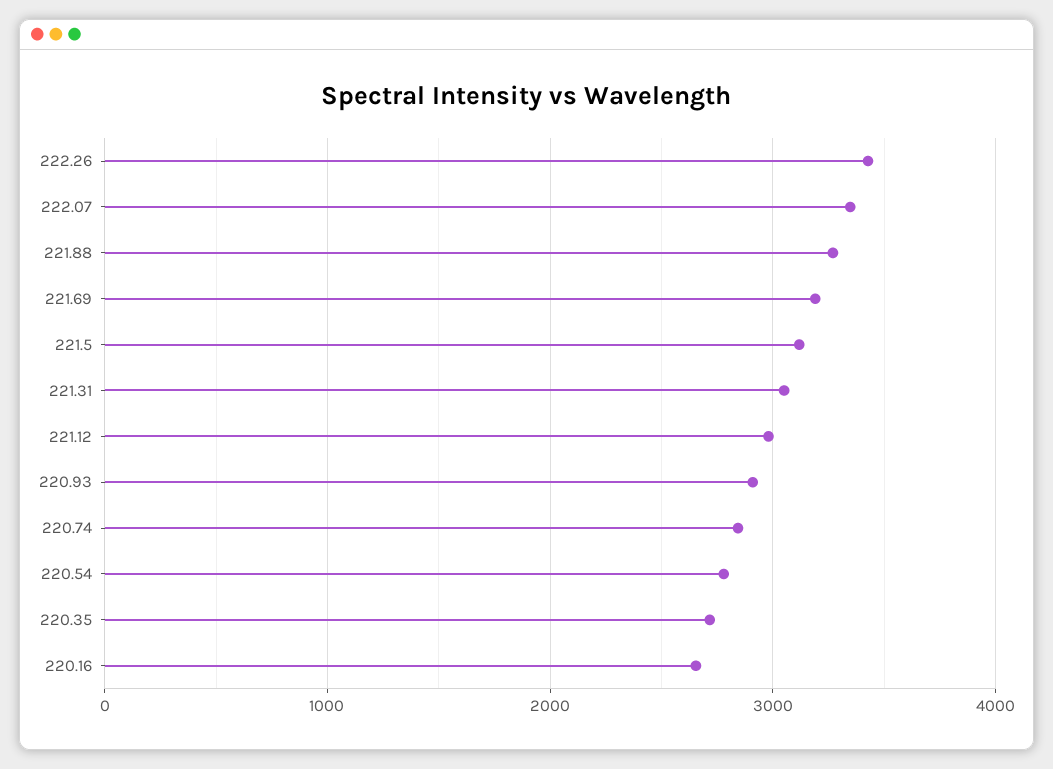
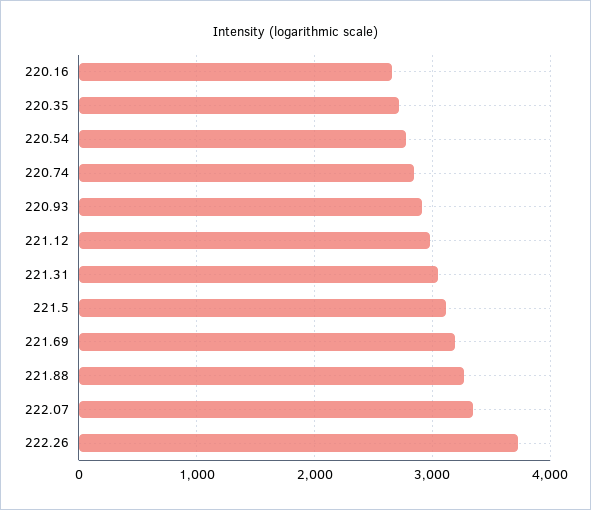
  {
-   "222.26": 3400,
+   "222.26": 3700,
    "222.07": 3300,
    "221.88": 3300,
    "221.69": 3200,
    "221.5": 3100,
    "221.31": 3100,
    "221.12": 3000,
    "220.93": 2900,
    "220.74": 2800,
    "220.54": 2800,
    "220.35": 2700,
    "220.16": 2700
  }

